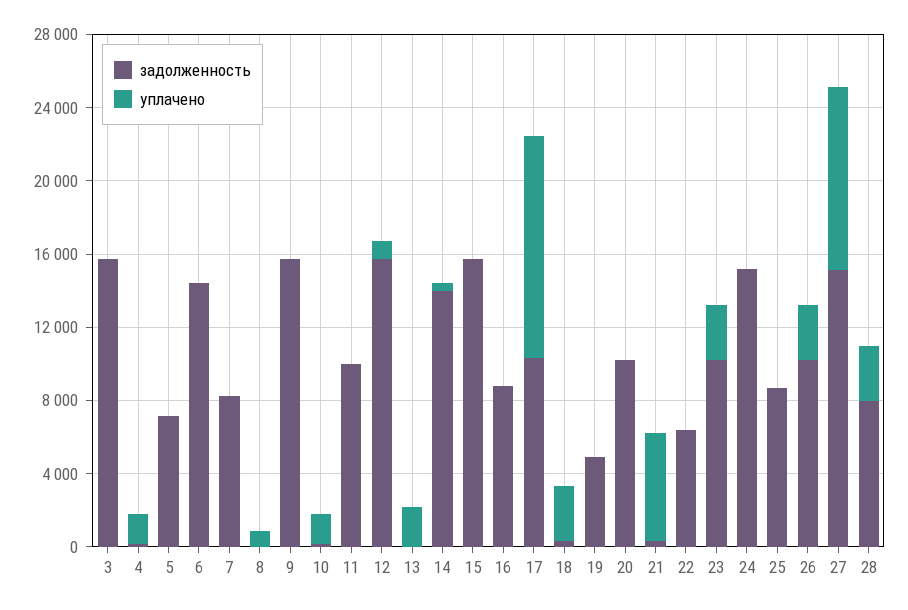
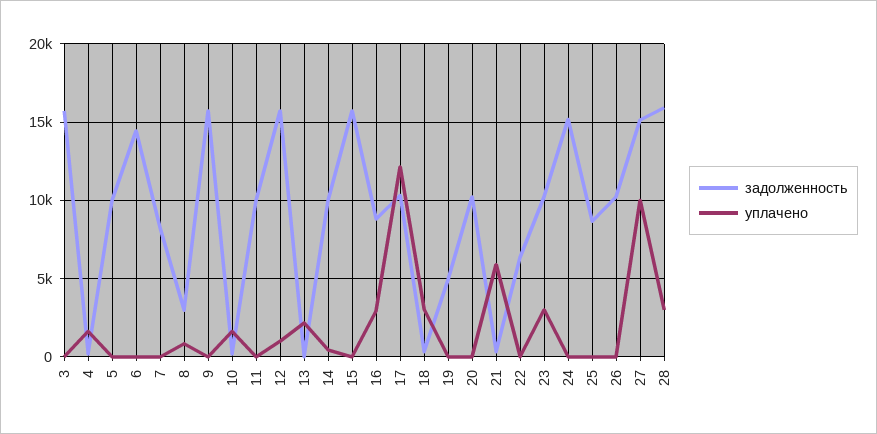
  {
    "задолженность": {
      "3": 15500,
      "4": 0,
-     "5": 7000,
+     "5": 10000,
      "6": 14500,
      "7": 8000,
-     "8": 0,
+     "8": 3000,
      "9": 15500,
      "10": 0,
      "11": 10000,
      "12": 15500,
      "13": 0,
-     "14": 14000,
+     "14": 10000,
      "15": 15500,
      "16": 9000,
      "17": 10500,
      "18": 500,
      "19": 5000,
      "20": 10000,
      "21": 500,
      "22": 6500,
      "23": 10000,
      "24": 15000,
      "25": 8500,
      "26": 10000,
      "27": 15000,
-     "28": 8000
+     "28": 16000
    },
    "уплачено": {
      "3": 0,
      "4": 1500,
      "5": 0,
      "6": 0,
      "7": 0,
      "8": 1000,
      "9": 0,
      "10": 1500,
      "11": 0,
      "12": 1000,
      "13": 2000,
      "14": 500,
      "15": 0,
-     "16": 0,
+     "16": 3000,
      "17": 12000,
      "18": 3000,
      "19": 0,
      "20": 0,
      "21": 6000,
      "22": 0,
      "23": 3000,
      "24": 0,
      "25": 0,
-     "26": 3000,
+     "26": 0,
      "27": 10000,
      "28": 3000
    }
  }

